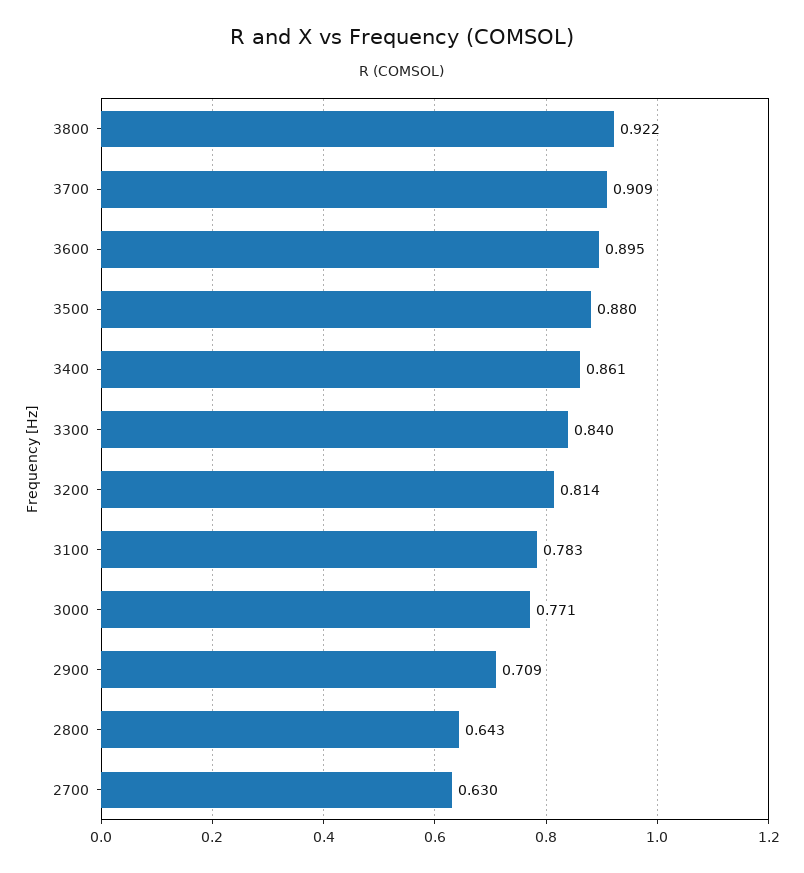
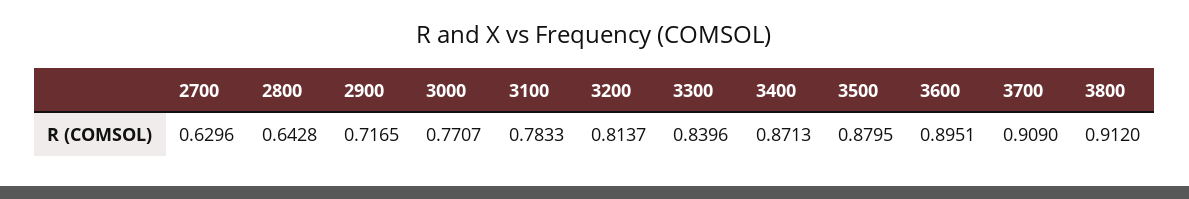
  {
-   "3800": 0.922,
+   "3800": 0.912,
    "3700": 0.909,
    "3600": 0.8951,
    "3500": 0.8795,
-   "3400": 0.861,
+   "3400": 0.8713,
    "3300": 0.8396,
    "3200": 0.8137,
    "3100": 0.7833,
    "3000": 0.7707,
-   "2900": 0.709,
+   "2900": 0.7165,
    "2800": 0.6428,
    "2700": 0.6296
  }

